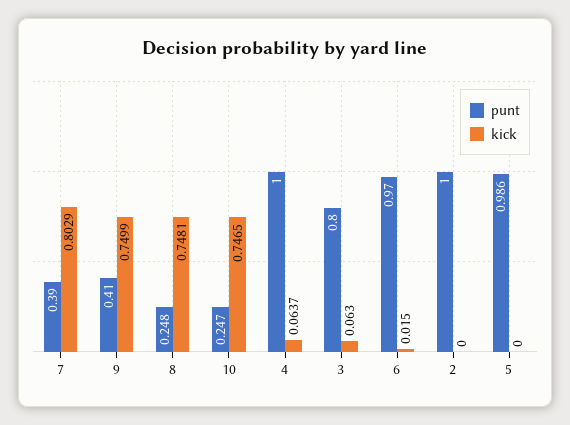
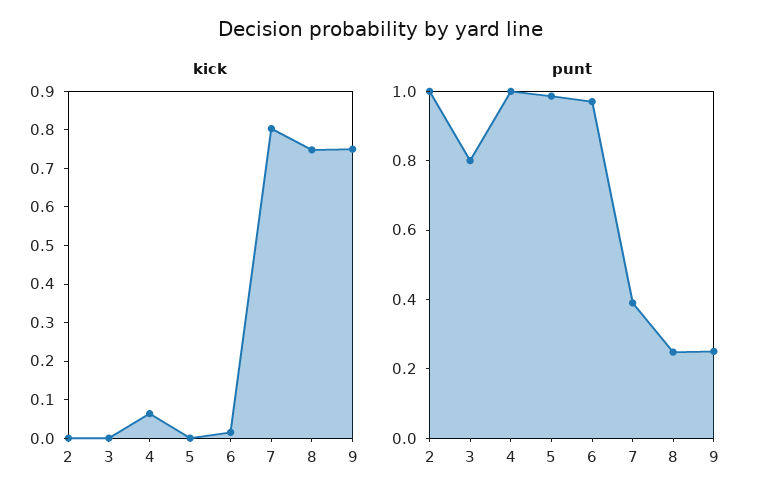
  {
    "punt": {
      "7": 0.39,
-     "9": 0.41,
+     "9": 0.25,
      "8": 0.248,
-     "10": 0.247,
      "4": 1,
      "3": 0.8,
      "6": 0.97,
      "2": 1,
      "5": 0.986
    },
    "kick": {
      "7": 0.8029,
      "9": 0.7499,
      "8": 0.7481,
-     "10": 0.7465,
      "4": 0.0637,
-     "3": 0.063,
+     "3": 0,
      "6": 0.015,
      "2": 0,
      "5": 0
    }
  }

